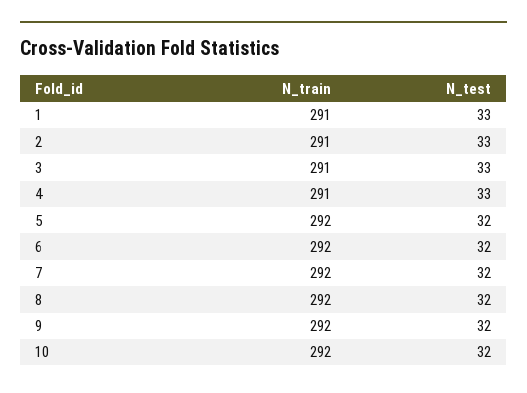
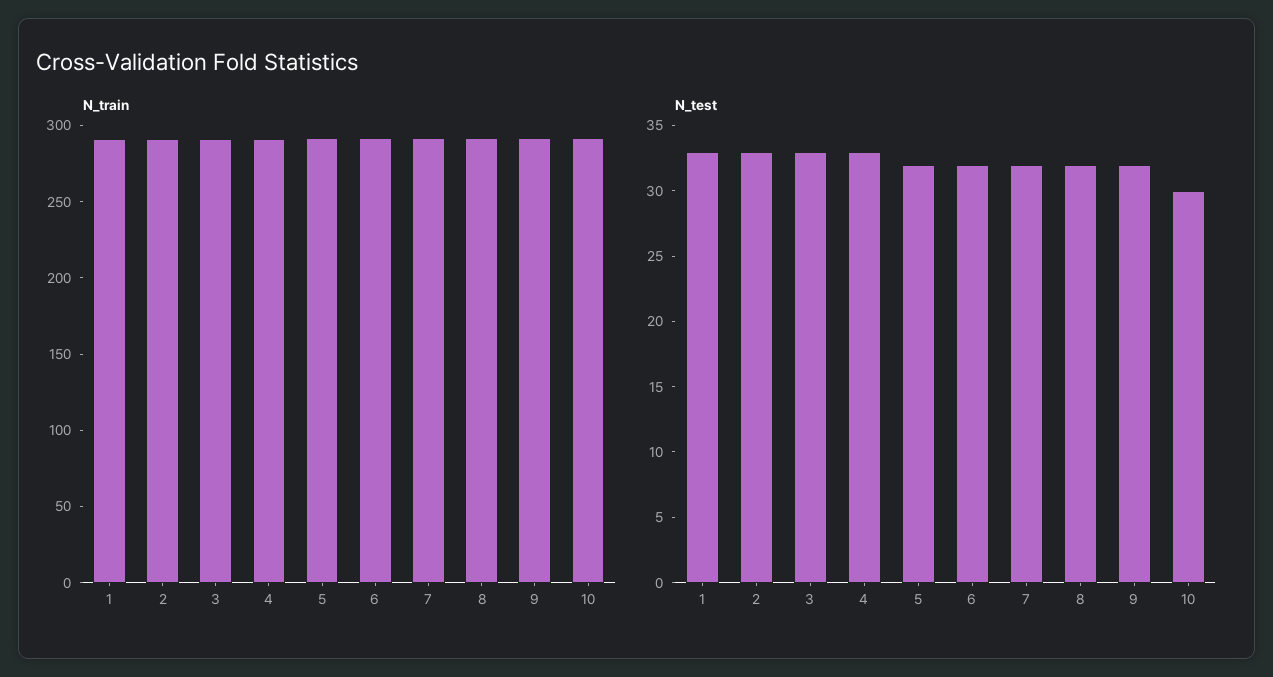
  {
    "N_train": {
      "1": 291,
      "2": 291,
      "3": 291,
      "4": 291,
      "5": 292,
      "6": 292,
      "7": 292,
      "8": 292,
      "9": 292,
      "10": 292
    },
    "N_test": {
      "1": 33,
      "2": 33,
      "3": 33,
      "4": 33,
      "5": 32,
      "6": 32,
      "7": 32,
      "8": 32,
      "9": 32,
-     "10": 32
+     "10": 30
    }
  }

